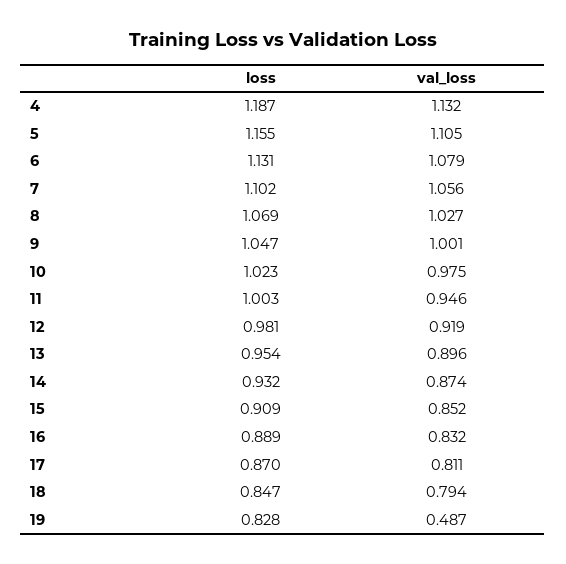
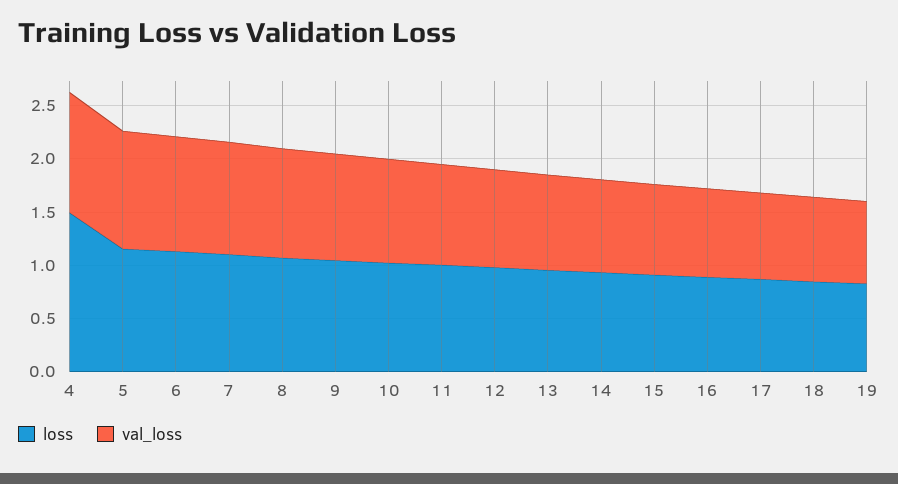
  {
    "loss": {
-     "4": 1.187,
+     "4": 1.5,
      "5": 1.155,
      "6": 1.131,
      "7": 1.102,
      "8": 1.069,
      "9": 1.047,
      "10": 1.023,
      "11": 1.003,
      "12": 0.981,
      "13": 0.954,
      "14": 0.932,
      "15": 0.909,
      "16": 0.889,
      "17": 0.87,
      "18": 0.847,
      "19": 0.828
    },
    "val_loss": {
      "4": 1.132,
      "5": 1.105,
      "6": 1.079,
      "7": 1.056,
      "8": 1.027,
      "9": 1.001,
      "10": 0.975,
      "11": 0.946,
      "12": 0.919,
      "13": 0.896,
      "14": 0.874,
      "15": 0.852,
      "16": 0.832,
      "17": 0.811,
      "18": 0.794,
-     "19": 0.487
+     "19": 0.8
    }
  }

